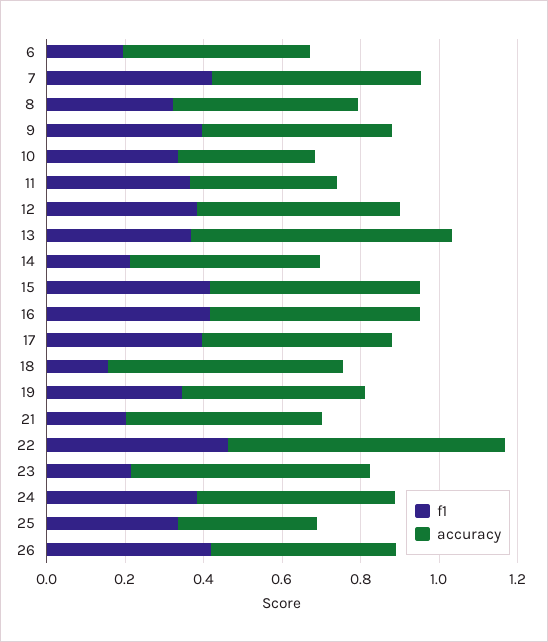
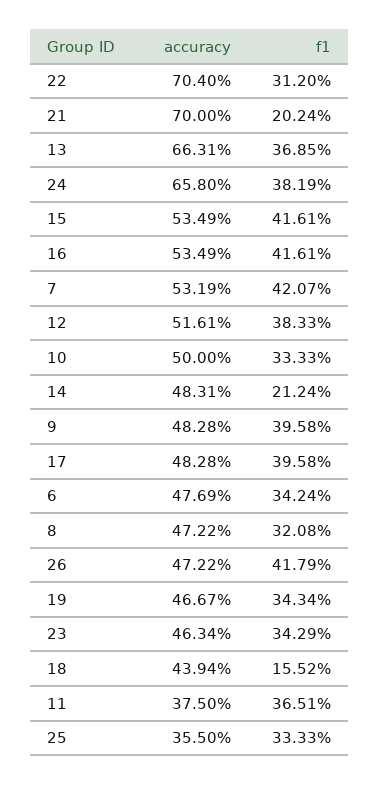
  {
    "f1": {
-     "6": 0.2,
+     "6": 0.3424,
      "7": 0.4207,
      "8": 0.3208,
      "9": 0.3958,
      "10": 0.3333,
      "11": 0.3651,
      "12": 0.3833,
      "13": 0.3685,
      "14": 0.2124,
      "15": 0.4161,
      "16": 0.4161,
      "17": 0.3958,
      "18": 0.1552,
      "19": 0.3434,
      "21": 0.2024,
-     "22": 0.45,
+     "22": 0.312,
-     "23": 0.2,
+     "23": 0.3429,
      "24": 0.3819,
      "25": 0.3333,
      "26": 0.4179
    },
    "accuracy": {
      "6": 0.4769,
      "7": 0.5319,
      "8": 0.4722,
      "9": 0.4828,
-     "10": 0.35,
+     "10": 0.5,
      "11": 0.375,
      "12": 0.5161,
      "13": 0.6631,
      "14": 0.4831,
      "15": 0.5349,
      "16": 0.5349,
      "17": 0.4828,
-     "18": 0.6,
+     "18": 0.4394,
      "19": 0.4667,
-     "21": 0.5,
+     "21": 0.7,
      "22": 0.704,
-     "23": 0.6,
+     "23": 0.4634,
-     "24": 0.5,
+     "24": 0.658,
      "25": 0.355,
      "26": 0.4722
    }
  }

